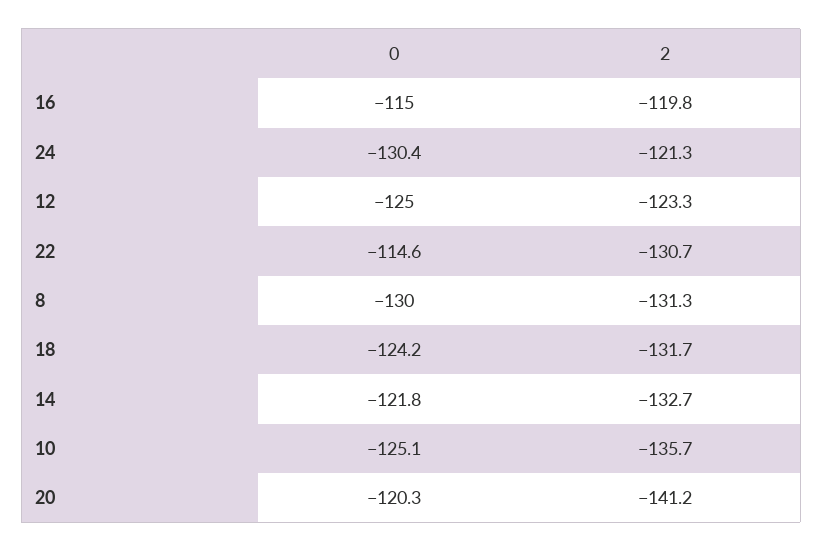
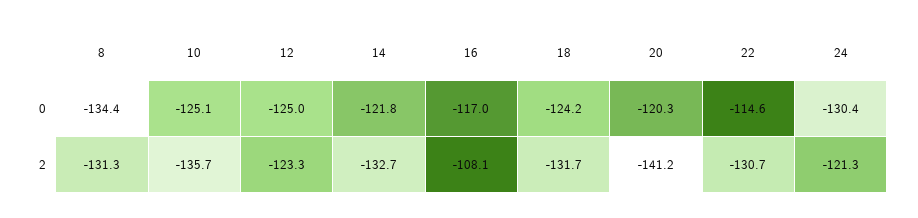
  {
    "0": {
-     "16": -115,
+     "16": -117,
      "24": -130.4,
      "12": -125,
      "22": -114.6,
-     "8": -130,
+     "8": -134.4,
      "18": -124.2,
      "14": -121.8,
      "10": -125.1,
      "20": -120.3
    },
    "2": {
-     "16": -119.8,
+     "16": -108.1,
      "24": -121.3,
      "12": -123.3,
      "22": -130.7,
      "8": -131.3,
      "18": -131.7,
      "14": -132.7,
      "10": -135.7,
      "20": -141.2
    }
  }

